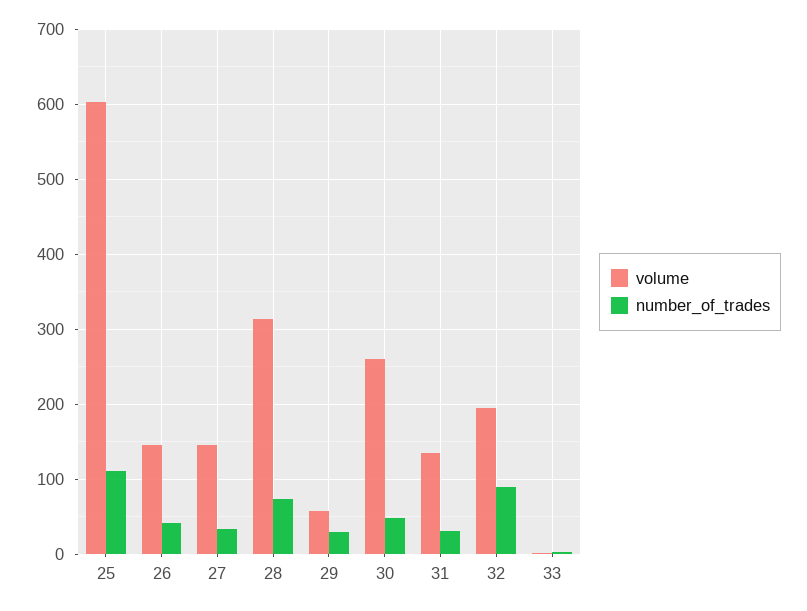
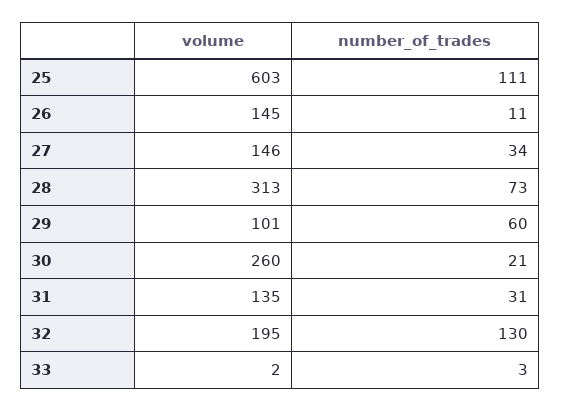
  {
    "volume": {
      "25": 603,
      "26": 145,
      "27": 146,
      "28": 313,
-     "29": 60,
+     "29": 101,
      "30": 260,
      "31": 135,
      "32": 195,
      "33": 2
    },
    "number_of_trades": {
      "25": 111,
-     "26": 40,
+     "26": 11,
      "27": 34,
      "28": 73,
-     "29": 30,
+     "29": 60,
-     "30": 50,
+     "30": 21,
      "31": 31,
-     "32": 90,
+     "32": 130,
      "33": 3
    }
  }

